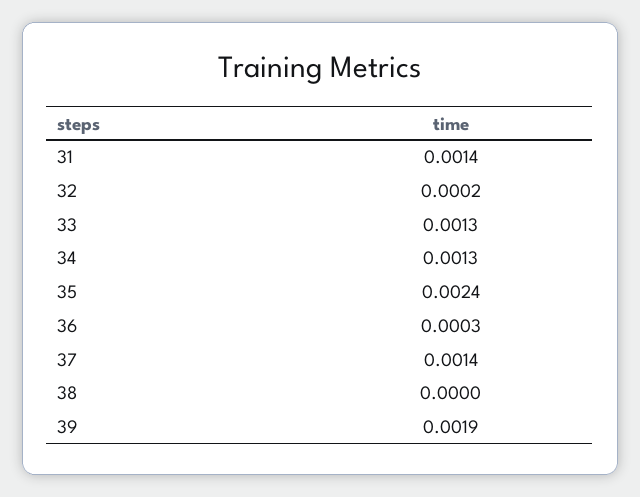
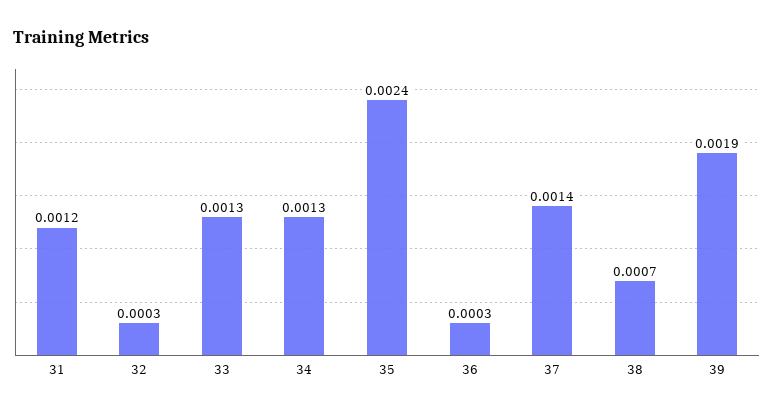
  {
-   "31": 0.0014,
+   "31": 0.0012,
-   "32": 0.0002,
+   "32": 0.0003,
    "33": 0.0013,
    "34": 0.0013,
    "35": 0.0024,
    "36": 0.0003,
    "37": 0.0014,
-   "38": 0,
+   "38": 0.0007,
    "39": 0.0019
  }

